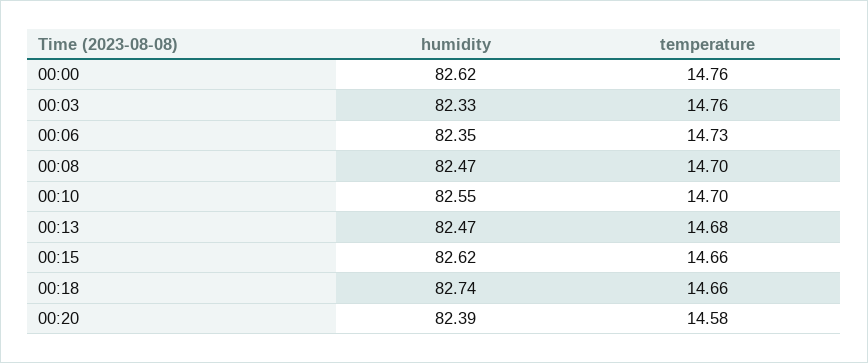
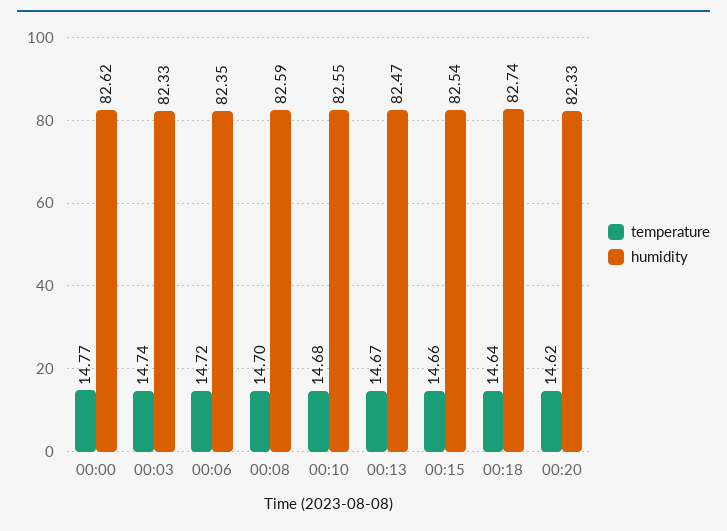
  {
    "humidity": {
      "00:00": 82.62,
      "00:03": 82.33,
      "00:06": 82.35,
-     "00:08": 82.47,
+     "00:08": 82.59,
      "00:10": 82.55,
      "00:13": 82.47,
-     "00:15": 82.62,
+     "00:15": 82.54,
      "00:18": 82.74,
-     "00:20": 82.39
+     "00:20": 82.33
    },
    "temperature": {
-     "00:00": 14.76,
+     "00:00": 14.77,
-     "00:03": 14.76,
+     "00:03": 14.74,
-     "00:06": 14.73,
+     "00:06": 14.72,
      "00:08": 14.7,
-     "00:10": 14.7,
+     "00:10": 14.68,
-     "00:13": 14.68,
+     "00:13": 14.67,
      "00:15": 14.66,
-     "00:18": 14.66,
+     "00:18": 14.64,
-     "00:20": 14.58
+     "00:20": 14.62
    }
  }

